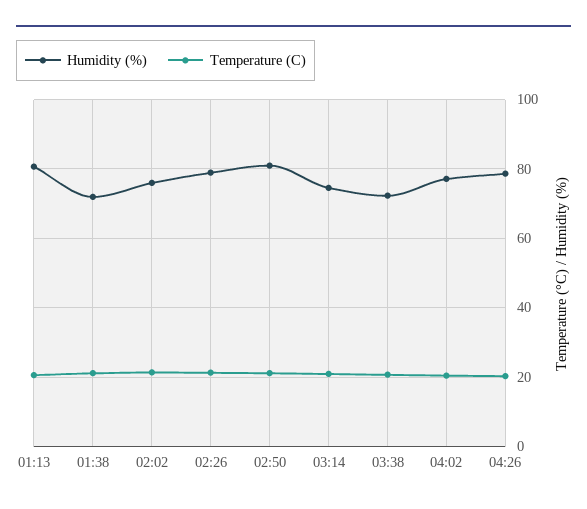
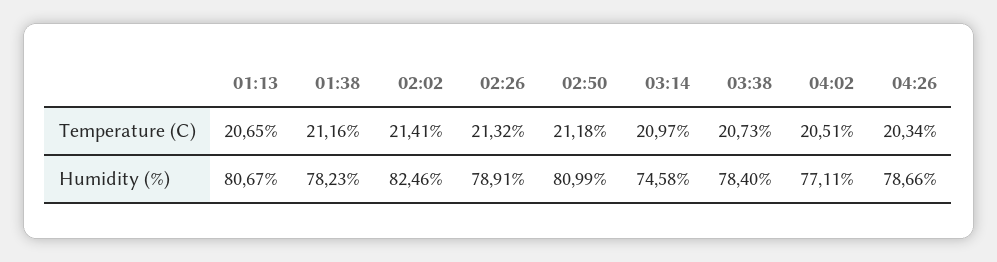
  {
    "Humidity (%)": {
      "01:13": 80.67,
-     "01:38": 72,
+     "01:38": 78.23,
-     "02:02": 76,
+     "02:02": 82.46,
      "02:26": 78.91,
      "02:50": 80.99,
      "03:14": 74.58,
-     "03:38": 72,
+     "03:38": 78.4,
      "04:02": 77.11,
      "04:26": 78.66
    },
    "Temperature (C)": {
      "01:13": 20.65,
      "01:38": 21.16,
      "02:02": 21.41,
      "02:26": 21.32,
      "02:50": 21.18,
      "03:14": 20.97,
      "03:38": 20.73,
      "04:02": 20.51,
      "04:26": 20.34
    }
  }

